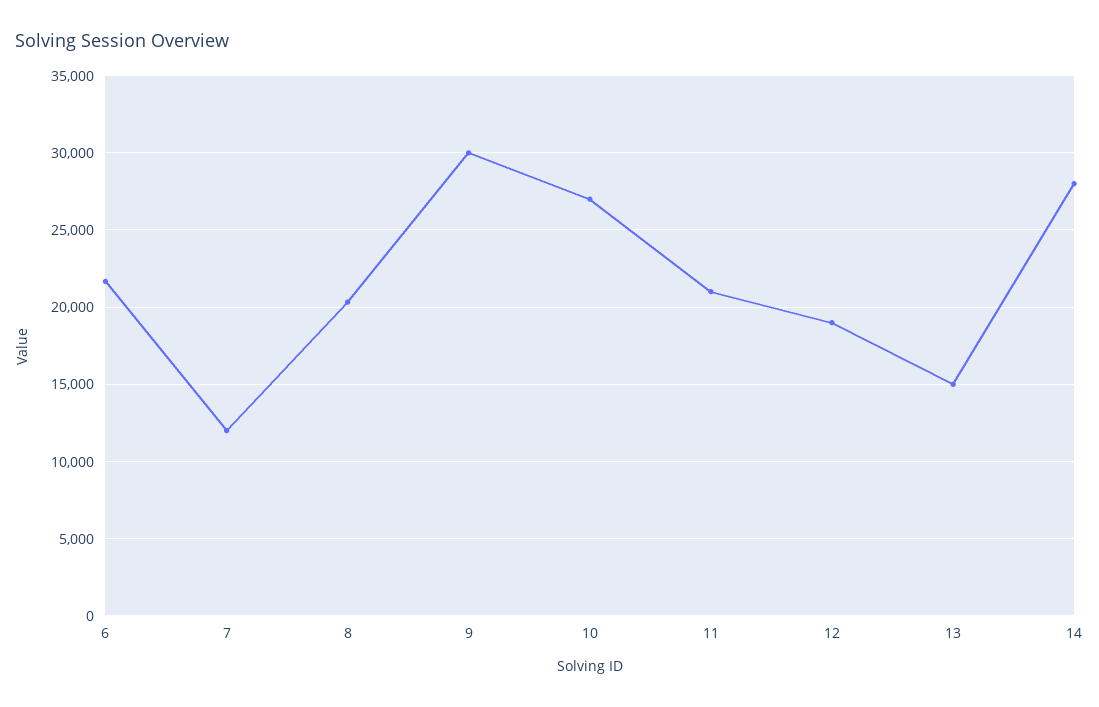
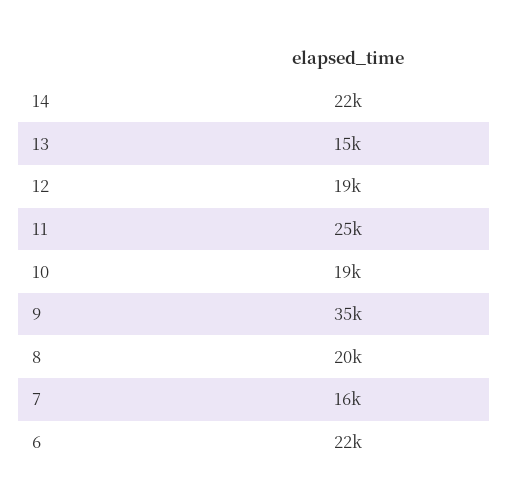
  {
    "6": 22000,
-   "7": 12000,
+   "7": 16000,
    "8": 20000,
-   "9": 30000,
+   "9": 35000,
-   "10": 27000,
+   "10": 19000,
-   "11": 21000,
+   "11": 25000,
    "12": 19000,
    "13": 15000,
-   "14": 28000
+   "14": 22000
  }

